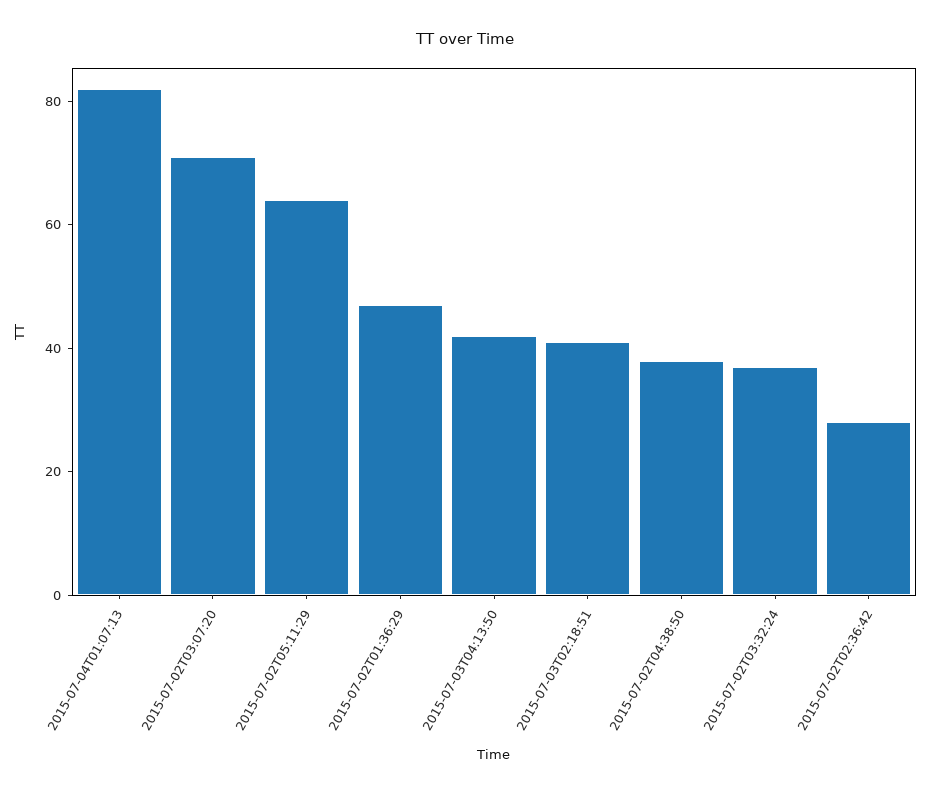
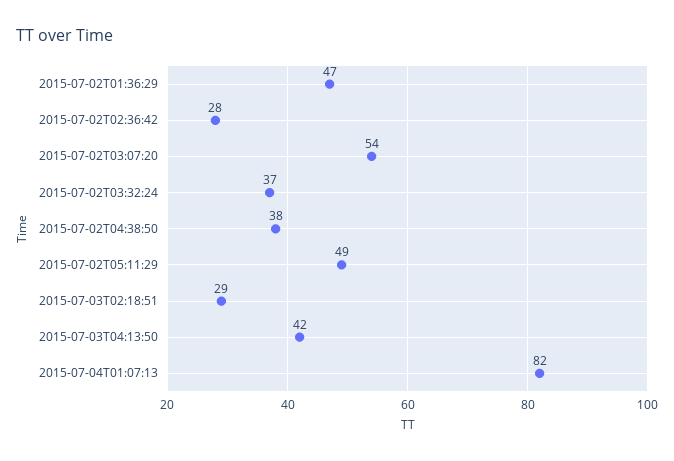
  {
    "2015-07-04T01:07:13": 82,
-   "2015-07-02T03:07:20": 70,
+   "2015-07-02T03:07:20": 54,
-   "2015-07-02T05:11:29": 65,
+   "2015-07-02T05:11:29": 49,
    "2015-07-02T01:36:29": 47,
    "2015-07-03T04:13:50": 42,
-   "2015-07-03T02:18:51": 40,
+   "2015-07-03T02:18:51": 29,
    "2015-07-02T04:38:50": 38,
    "2015-07-02T03:32:24": 37,
    "2015-07-02T02:36:42": 28
  }

